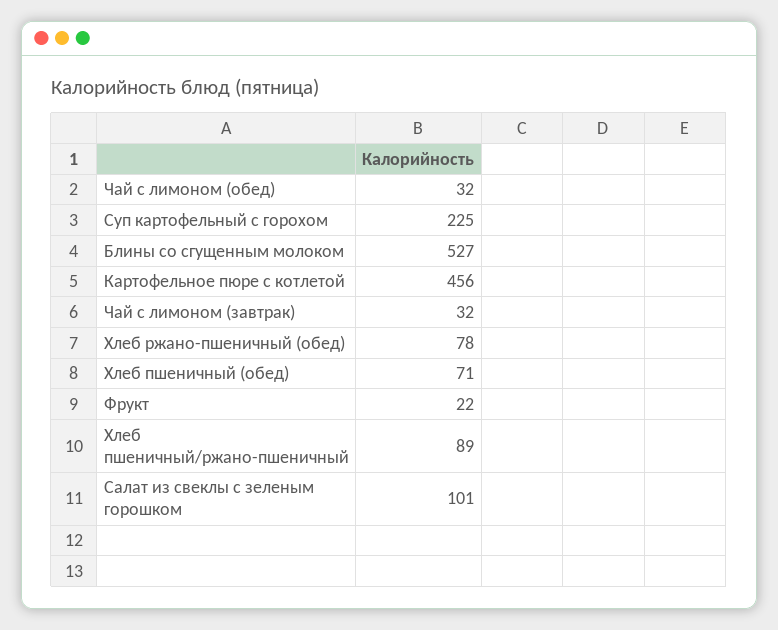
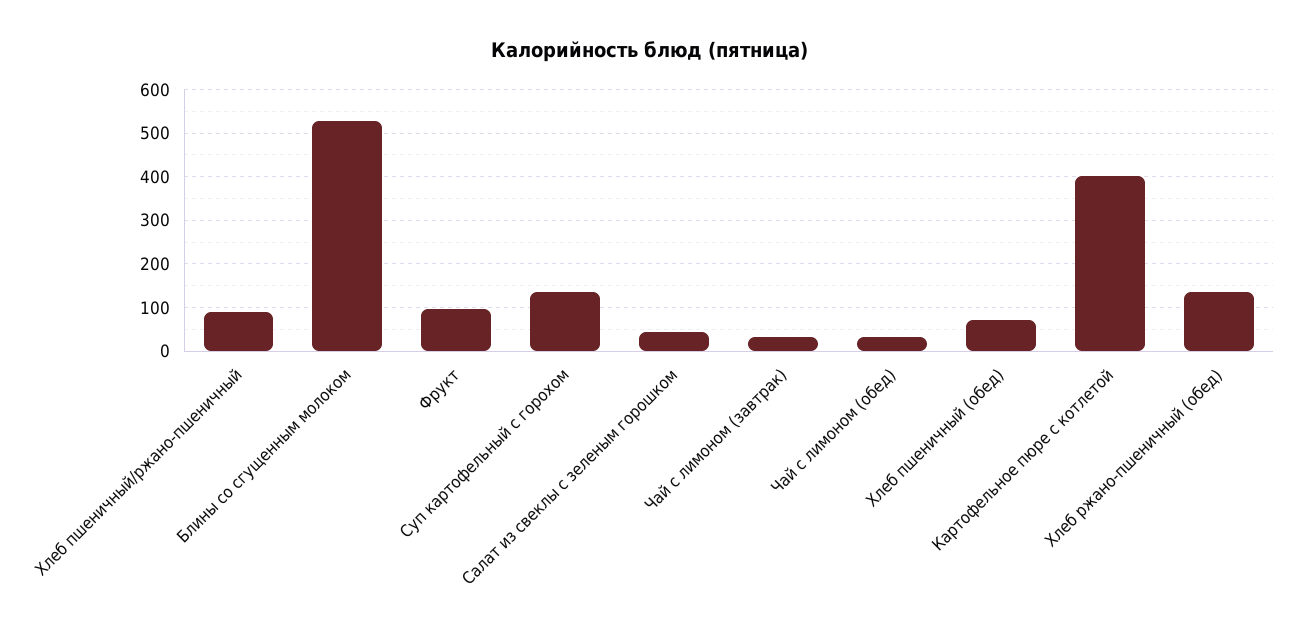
  {
    "Чай с лимоном (обед)": 32,
-   "Суп картофельный с горохом": 225,
+   "Суп картофельный с горохом": 140,
    "Блины со сгущенным молоком": 527,
-   "Картофельное пюре с котлетой": 456,
+   "Картофельное пюре с котлетой": 400,
    "Чай с лимоном (завтрак)": 32,
-   "Хлеб ржано-пшеничный (обед)": 78,
+   "Хлеб ржано-пшеничный (обед)": 140,
    "Хлеб пшеничный (обед)": 71,
-   "Фрукт": 22,
+   "Фрукт": 100,
    "Хлеб пшеничный/ржано-пшеничный": 89,
-   "Салат из свеклы с зеленым горошком": 101
+   "Салат из свеклы с зеленым горошком": 40
  }

